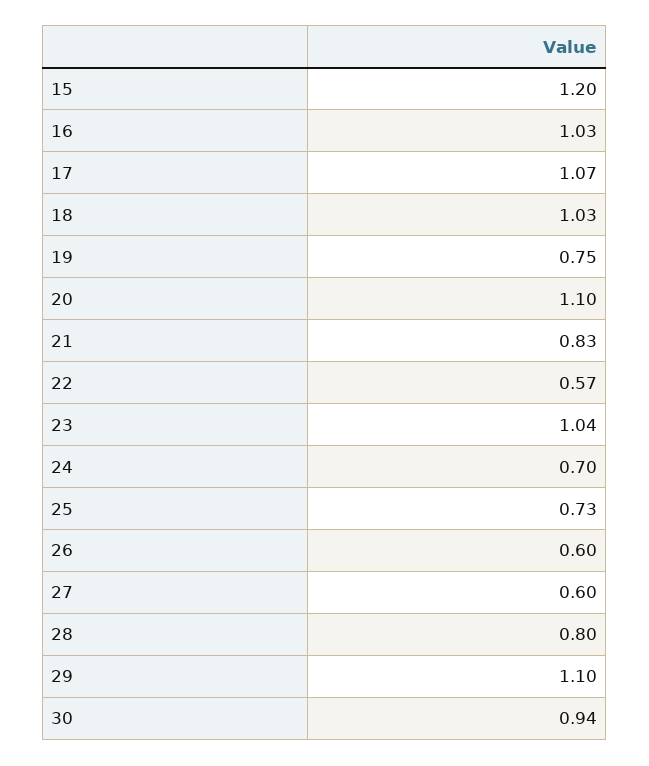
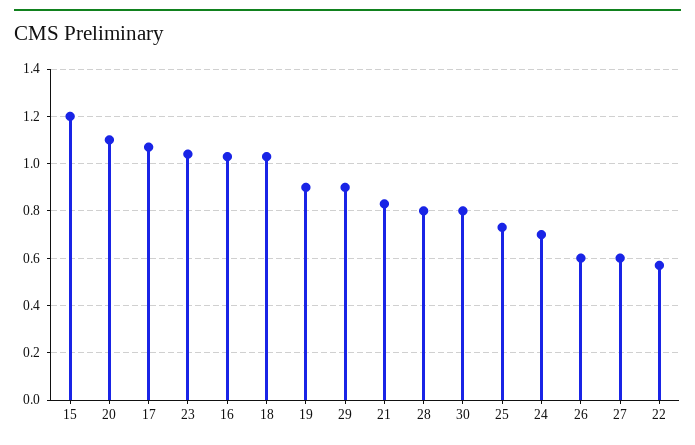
  {
    "15": 1.2,
    "16": 1.03,
    "17": 1.07,
    "18": 1.03,
-   "19": 0.75,
+   "19": 0.9,
    "20": 1.1,
    "21": 0.83,
    "22": 0.57,
    "23": 1.04,
    "24": 0.7,
    "25": 0.73,
    "26": 0.6,
    "27": 0.6,
    "28": 0.8,
-   "29": 1.1,
+   "29": 0.9,
-   "30": 0.94
+   "30": 0.8
  }

